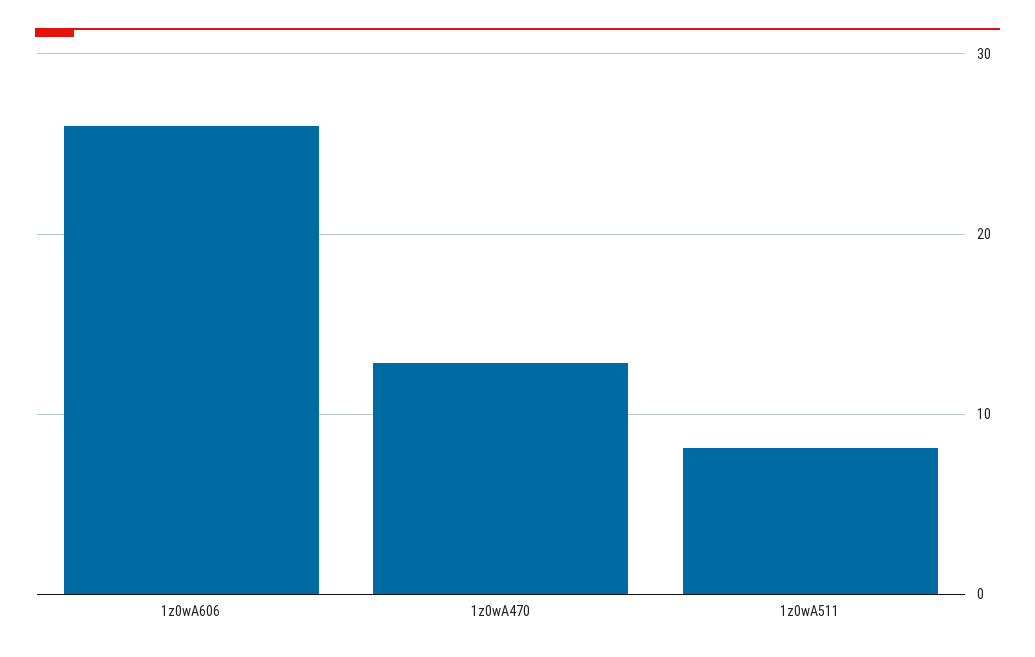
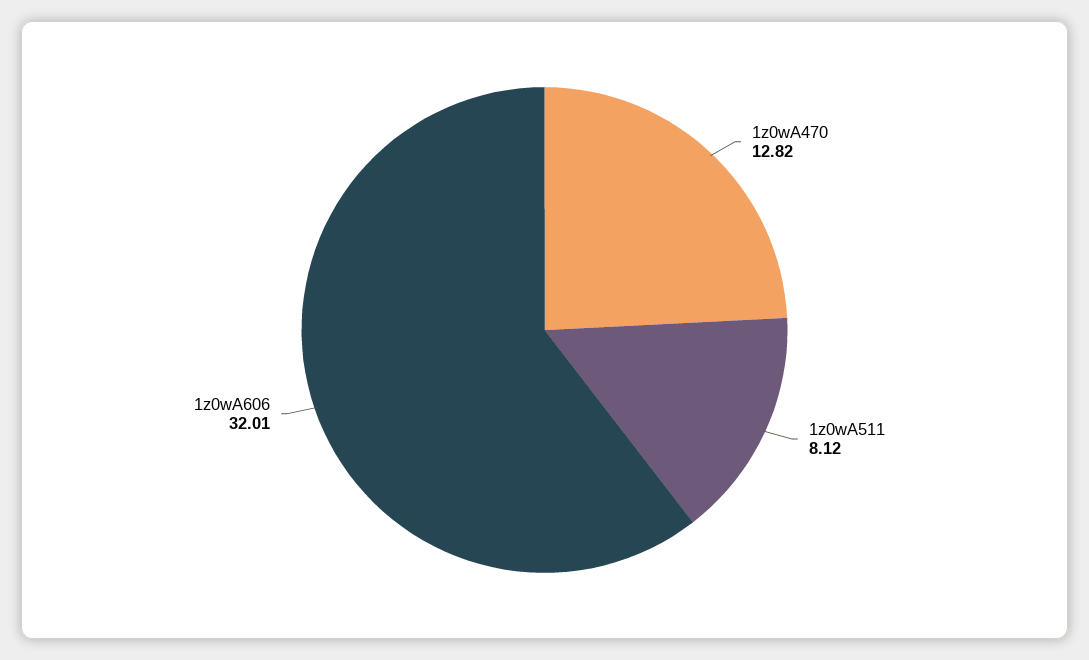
  {
-   "1z0wA606": 26,
+   "1z0wA606": 32.01,
    "1z0wA470": 12.82,
    "1z0wA511": 8.12
  }

